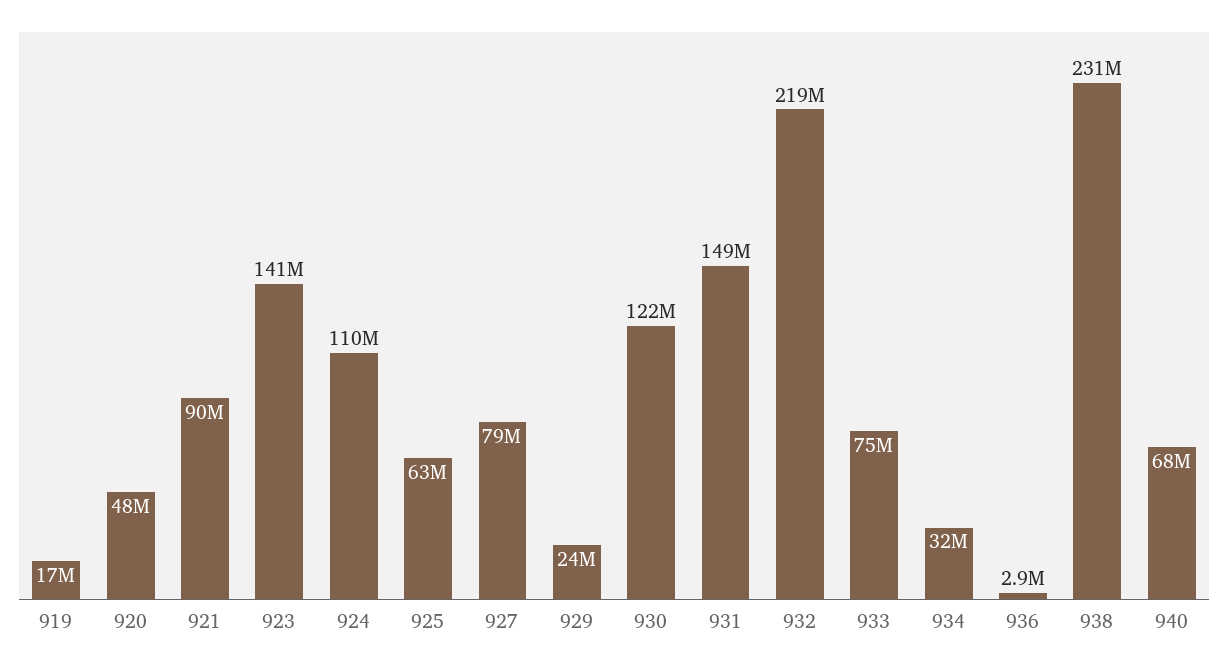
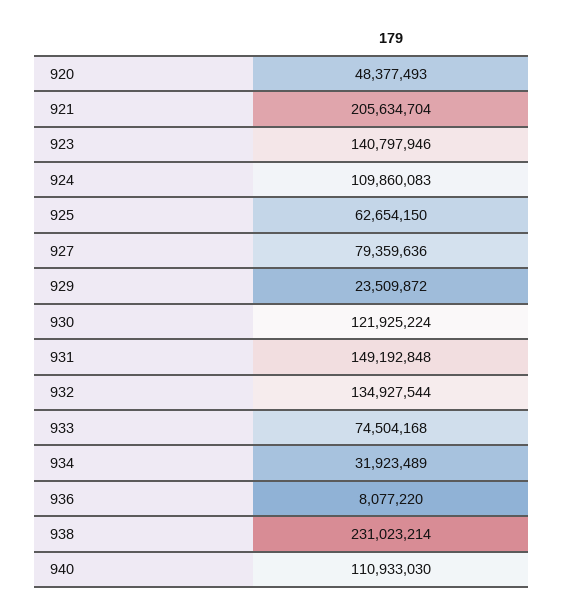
  {
-   "919": 17000000,
    "920": 48377493,
-   "921": 90000000,
+   "921": 205634704,
    "923": 140797946,
    "924": 109860083,
    "925": 62654150,
    "927": 79359636,
    "929": 23509872,
    "930": 121925224,
    "931": 149192848,
-   "932": 219000000,
+   "932": 134927544,
    "933": 74504168,
    "934": 31923489,
-   "936": 2900000,
+   "936": 8077220,
    "938": 231023214,
-   "940": 68000000
+   "940": 110933030
  }

